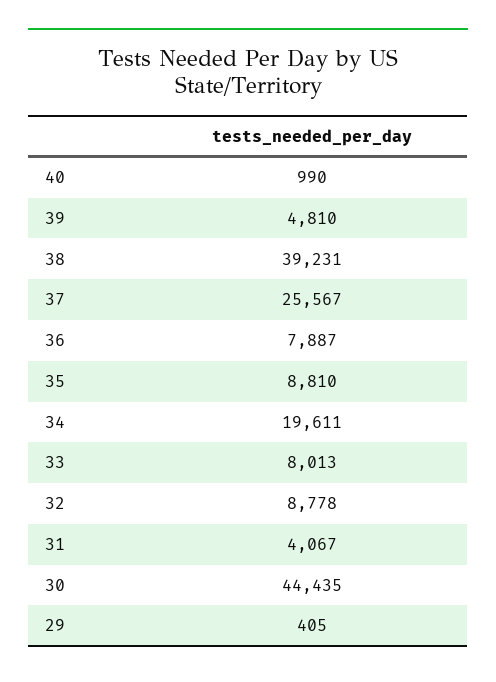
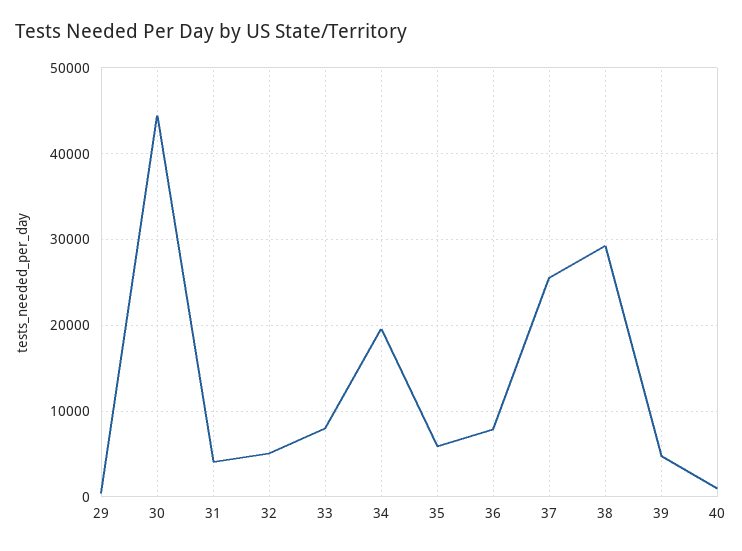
  {
    "40": 990,
    "39": 4810,
-   "38": 39231,
+   "38": 29000,
    "37": 25567,
    "36": 7887,
-   "35": 8810,
+   "35": 6000,
    "34": 19611,
    "33": 8013,
-   "32": 8778,
+   "32": 5000,
    "31": 4067,
    "30": 44435,
    "29": 405
  }

